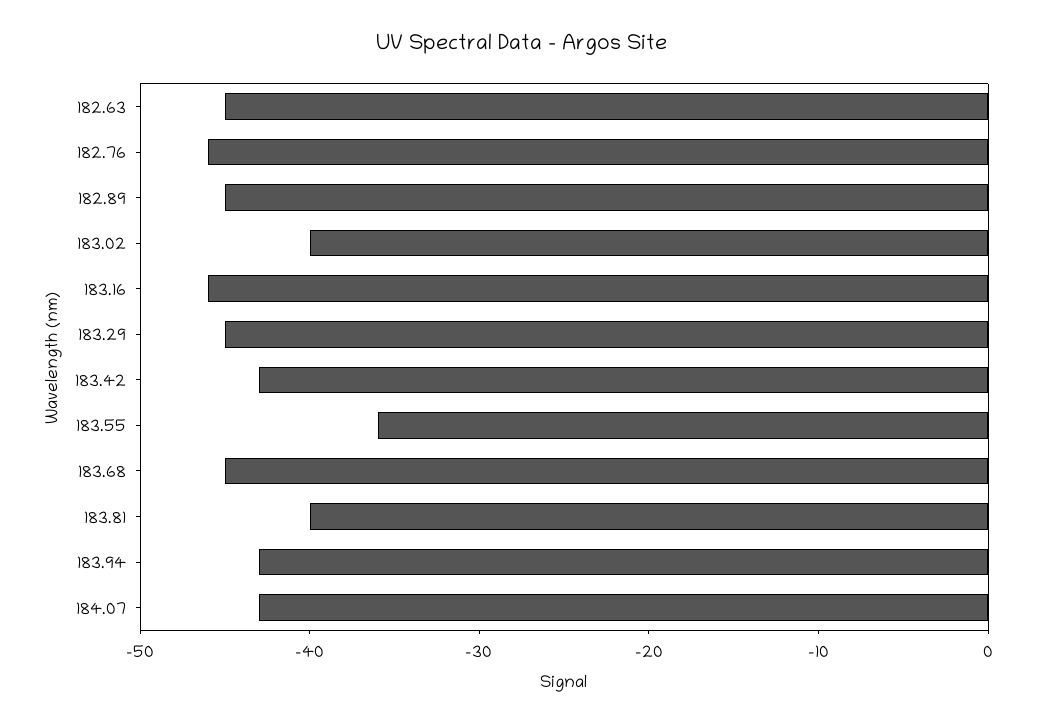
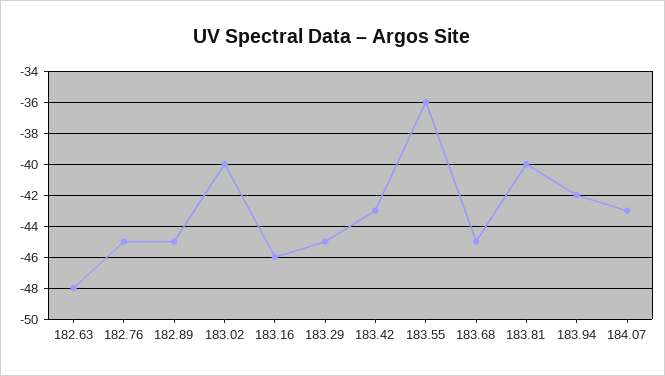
  {
-   "182.63": -45,
+   "182.63": -48,
-   "182.76": -46,
+   "182.76": -45,
    "182.89": -45,
    "183.02": -40,
    "183.16": -46,
    "183.29": -45,
    "183.42": -43,
    "183.55": -36,
    "183.68": -45,
    "183.81": -40,
-   "183.94": -43,
+   "183.94": -42,
    "184.07": -43
  }

